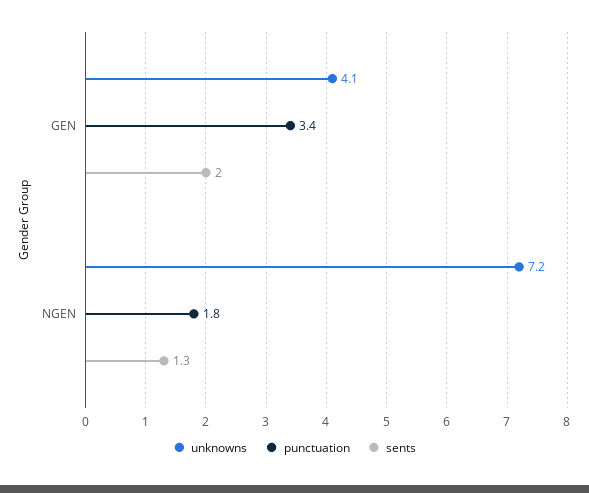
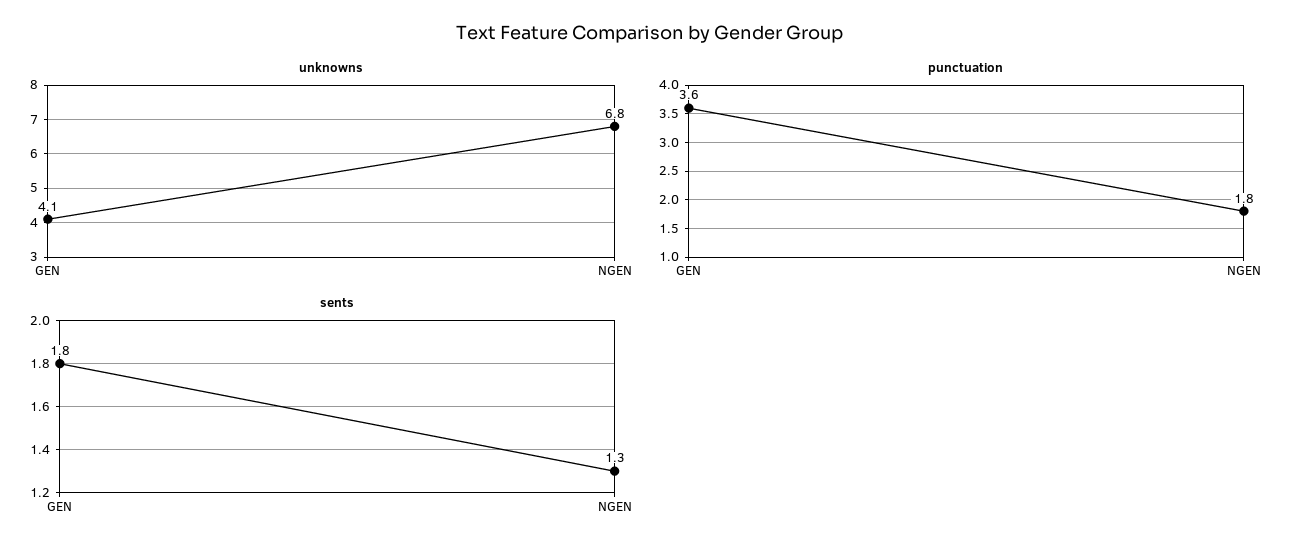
  {
    "unknowns": {
      "GEN": 4.1,
-     "NGEN": 7.2
+     "NGEN": 6.8
    },
    "punctuation": {
-     "GEN": 3.4,
+     "GEN": 3.6,
      "NGEN": 1.8
    },
    "sents": {
-     "GEN": 2,
+     "GEN": 1.8,
      "NGEN": 1.3
    }
  }

